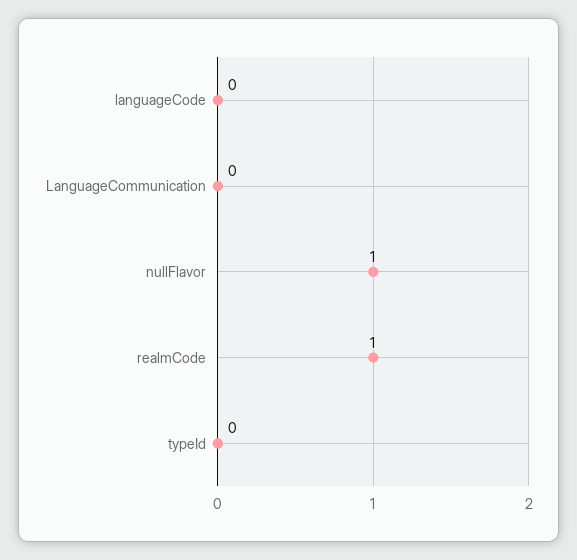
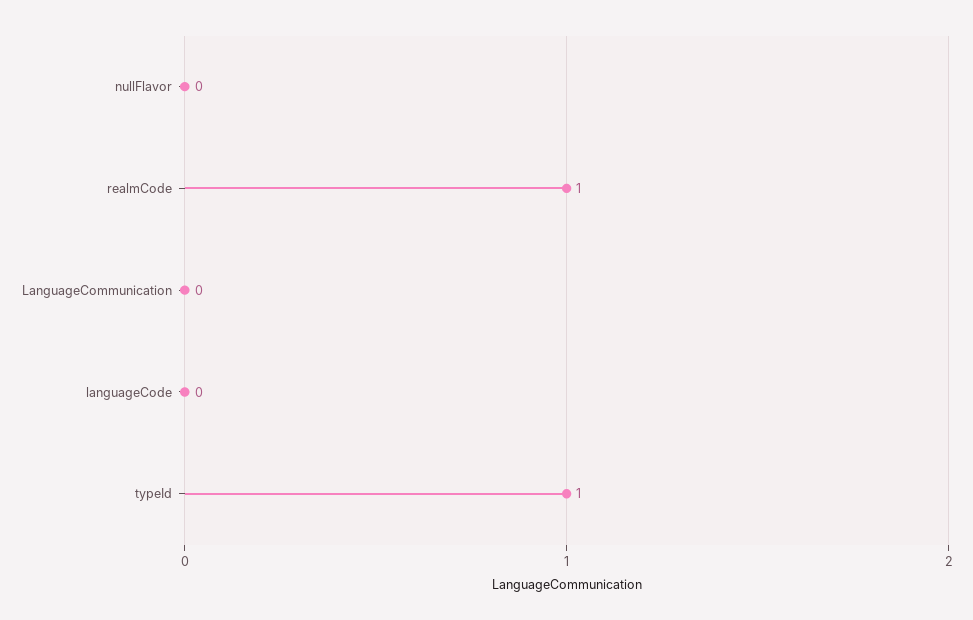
  {
    "languageCode": 0,
    "LanguageCommunication": 0,
-   "nullFlavor": 1,
+   "nullFlavor": 0,
    "realmCode": 1,
-   "typeId": 0
+   "typeId": 1
  }

